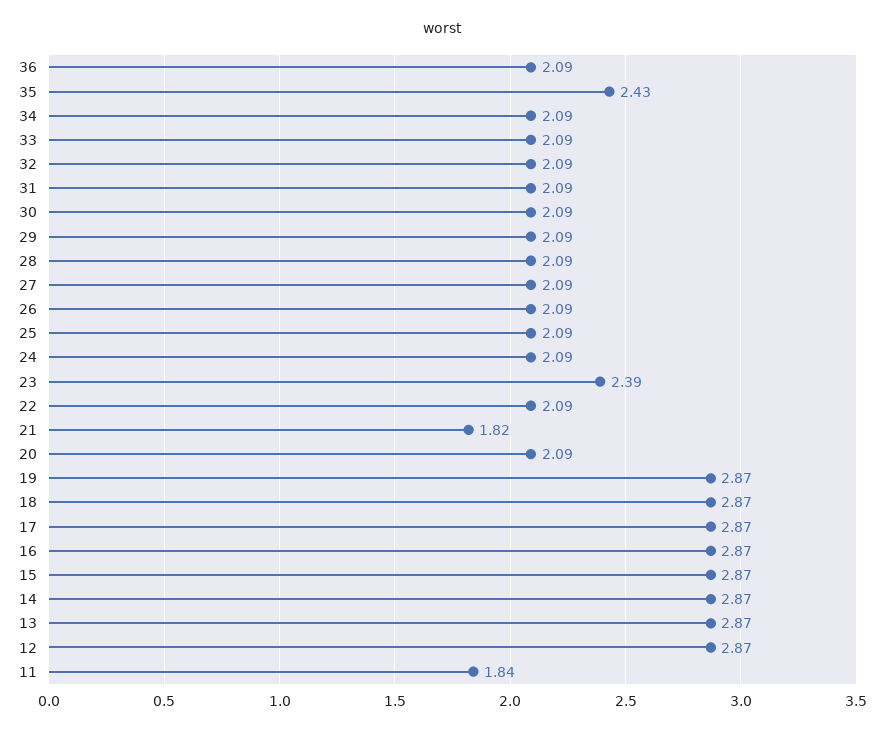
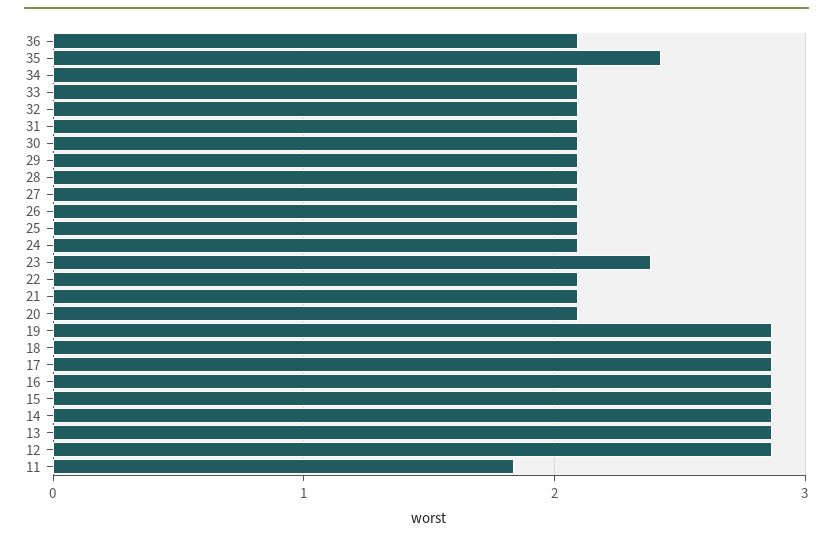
  {
    "36": 2.09,
    "35": 2.43,
    "34": 2.09,
    "33": 2.09,
    "32": 2.09,
    "31": 2.09,
    "30": 2.09,
    "29": 2.09,
    "28": 2.09,
    "27": 2.09,
    "26": 2.09,
    "25": 2.09,
    "24": 2.09,
    "23": 2.39,
    "22": 2.09,
-   "21": 1.82,
+   "21": 2.1,
    "20": 2.09,
    "19": 2.87,
    "18": 2.87,
    "17": 2.87,
    "16": 2.87,
    "15": 2.87,
    "14": 2.87,
    "13": 2.87,
    "12": 2.87,
    "11": 1.84
  }

